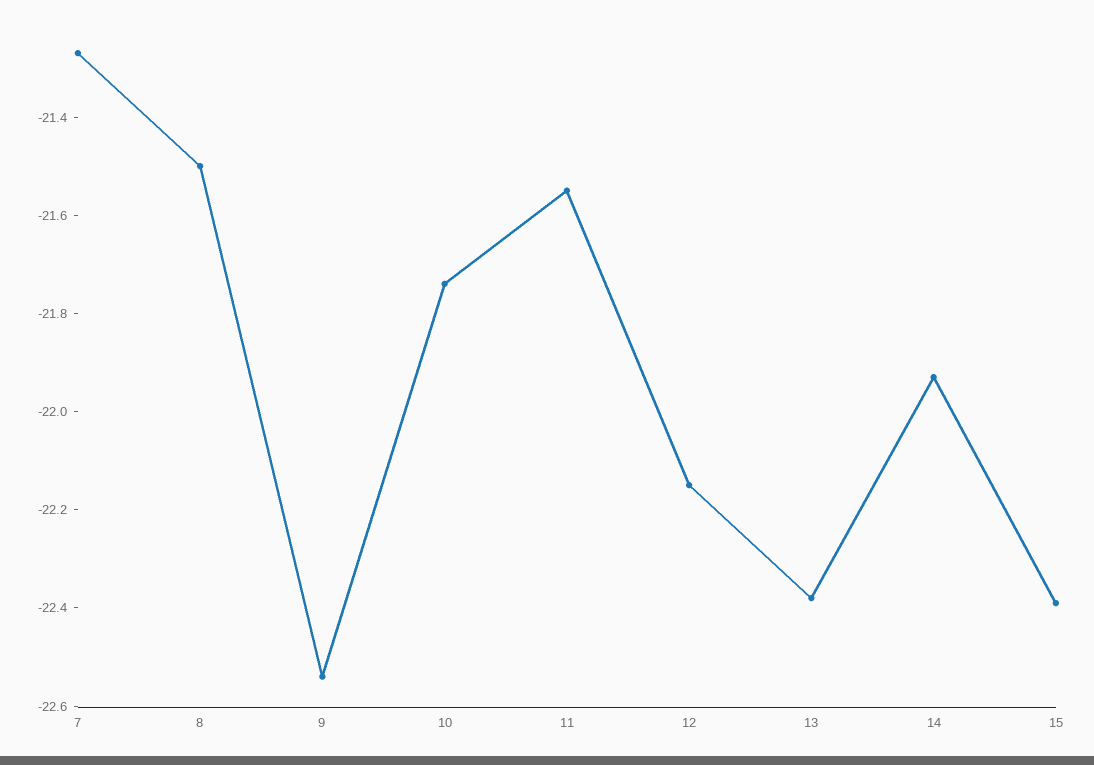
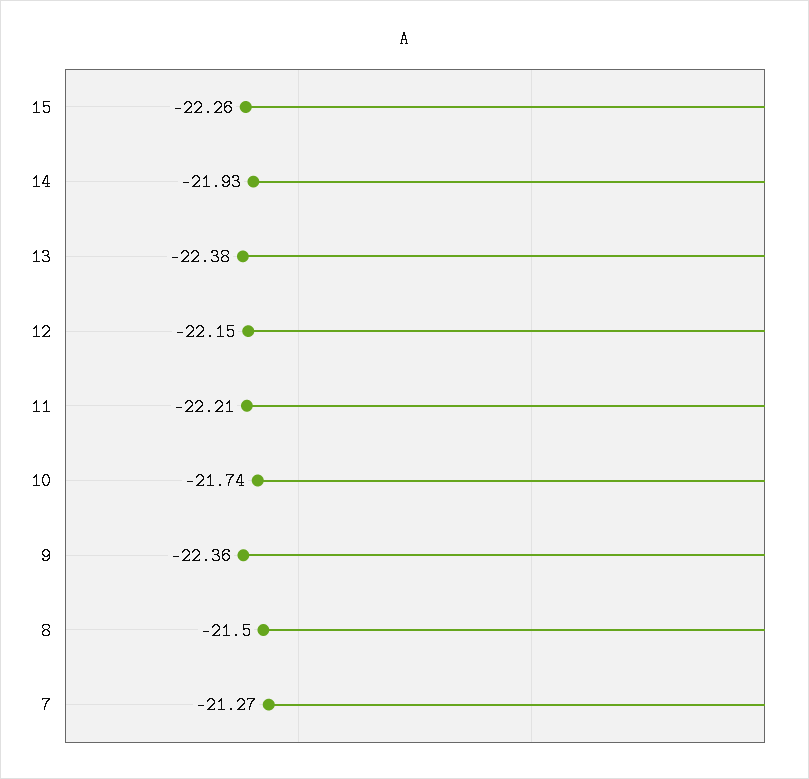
  {
    "7": -21.27,
    "8": -21.5,
-   "9": -22.55,
+   "9": -22.36,
    "10": -21.74,
-   "11": -21.55,
+   "11": -22.21,
    "12": -22.15,
    "13": -22.38,
    "14": -21.93,
-   "15": -22.4
+   "15": -22.26
  }

